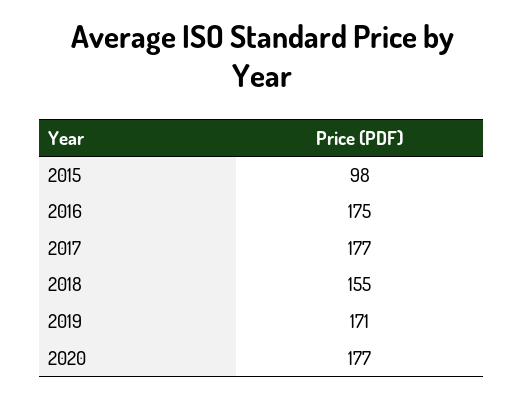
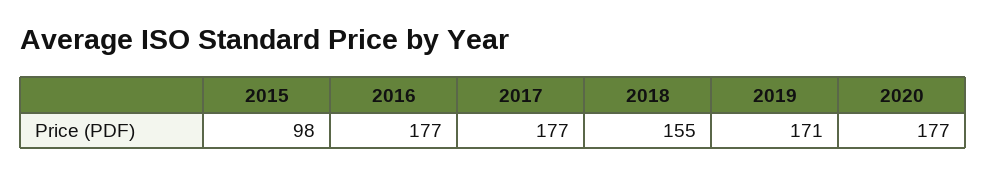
  {
    "2015": 98,
-   "2016": 175,
+   "2016": 177,
    "2017": 177,
    "2018": 155,
    "2019": 171,
    "2020": 177
  }

